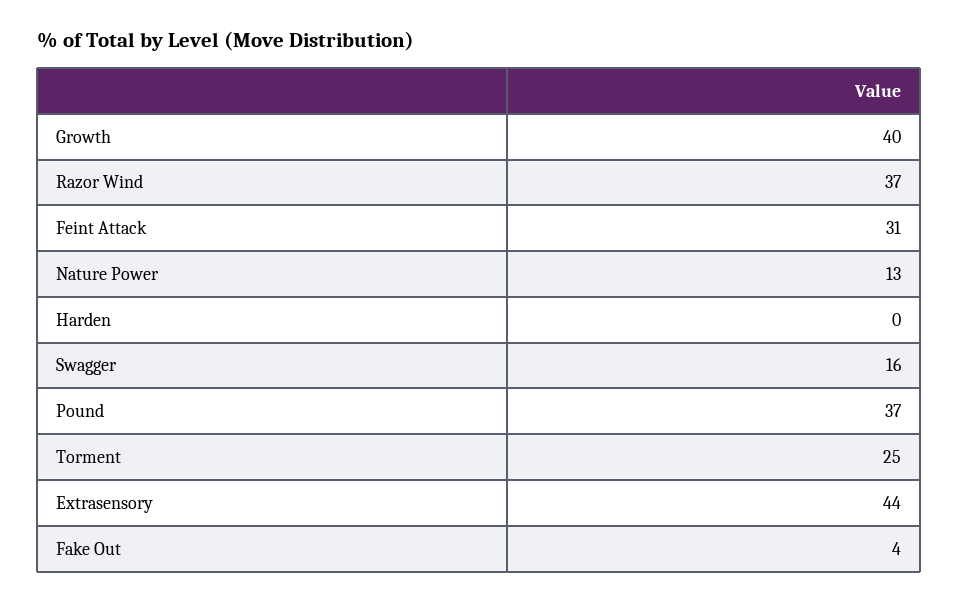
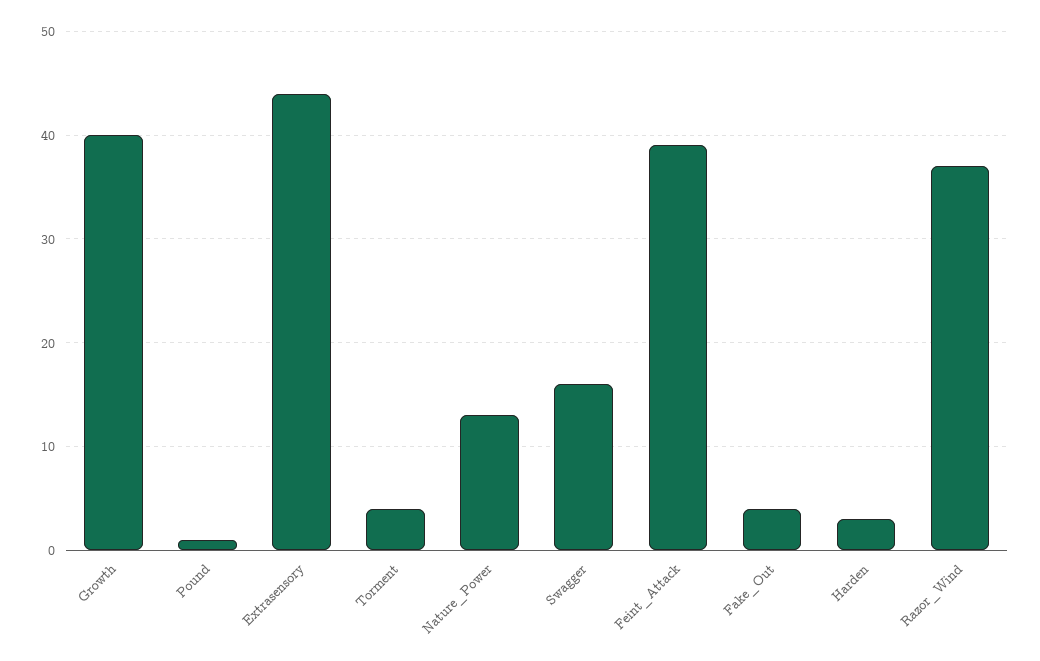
  {
    "Growth": 40,
    "Razor Wind": 37,
-   "Feint Attack": 31,
+   "Feint Attack": 39,
    "Nature Power": 13,
-   "Harden": 0,
+   "Harden": 3,
    "Swagger": 16,
-   "Pound": 37,
+   "Pound": 1,
-   "Torment": 25,
+   "Torment": 4,
    "Extrasensory": 44,
    "Fake Out": 4
  }

